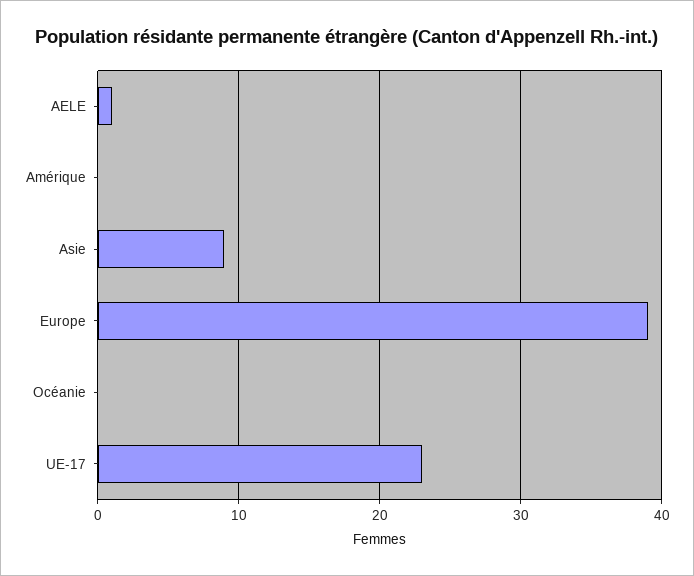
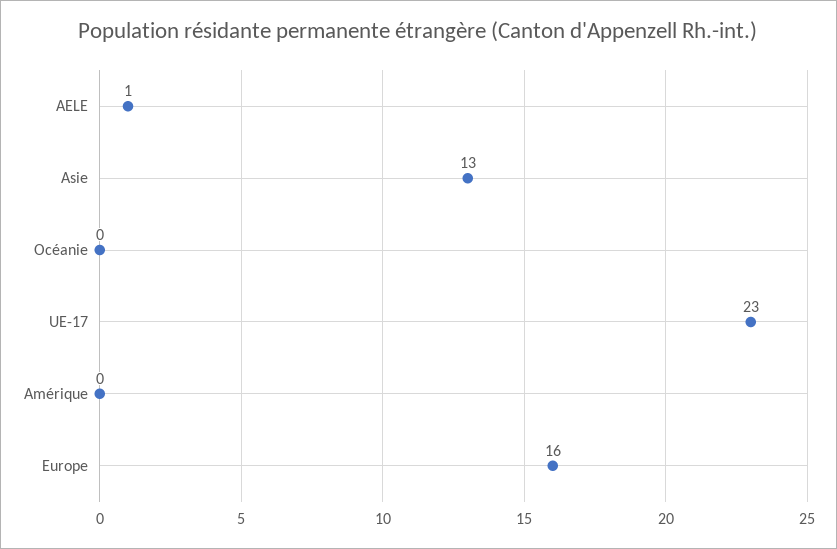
  {
    "AELE": 1,
    "Amérique": 0,
-   "Asie": 9,
+   "Asie": 13,
-   "Europe": 39,
+   "Europe": 16,
    "Océanie": 0,
    "UE-17": 23
  }

